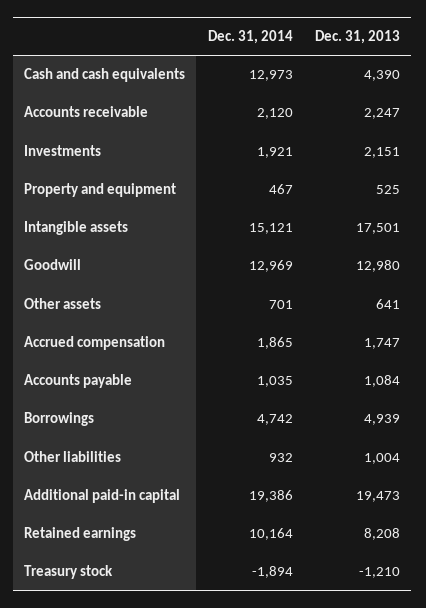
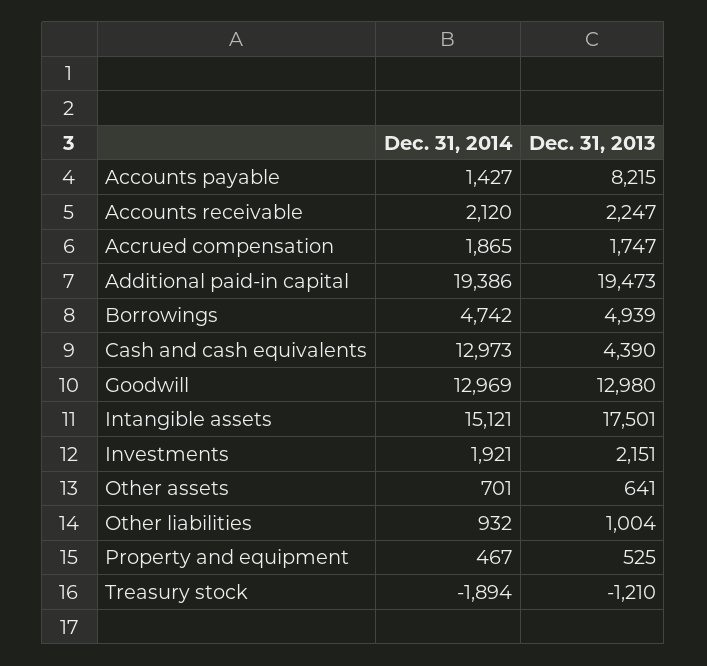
  {
    "Dec. 31, 2014": {
      "Cash and cash equivalents": 12973,
      "Accounts receivable": 2120,
      "Investments": 1921,
      "Property and equipment": 467,
      "Intangible assets": 15121,
      "Goodwill": 12969,
      "Other assets": 701,
      "Accrued compensation": 1865,
-     "Accounts payable": 1035,
+     "Accounts payable": 1427,
      "Borrowings": 4742,
      "Other liabilities": 932,
      "Additional paid-in capital": 19386,
-     "Retained earnings": 10164,
      "Treasury stock": -1894
    },
    "Dec. 31, 2013": {
      "Cash and cash equivalents": 4390,
      "Accounts receivable": 2247,
      "Investments": 2151,
      "Property and equipment": 525,
      "Intangible assets": 17501,
      "Goodwill": 12980,
      "Other assets": 641,
      "Accrued compensation": 1747,
-     "Accounts payable": 1084,
+     "Accounts payable": 8215,
      "Borrowings": 4939,
      "Other liabilities": 1004,
      "Additional paid-in capital": 19473,
-     "Retained earnings": 8208,
      "Treasury stock": -1210
    }
  }

